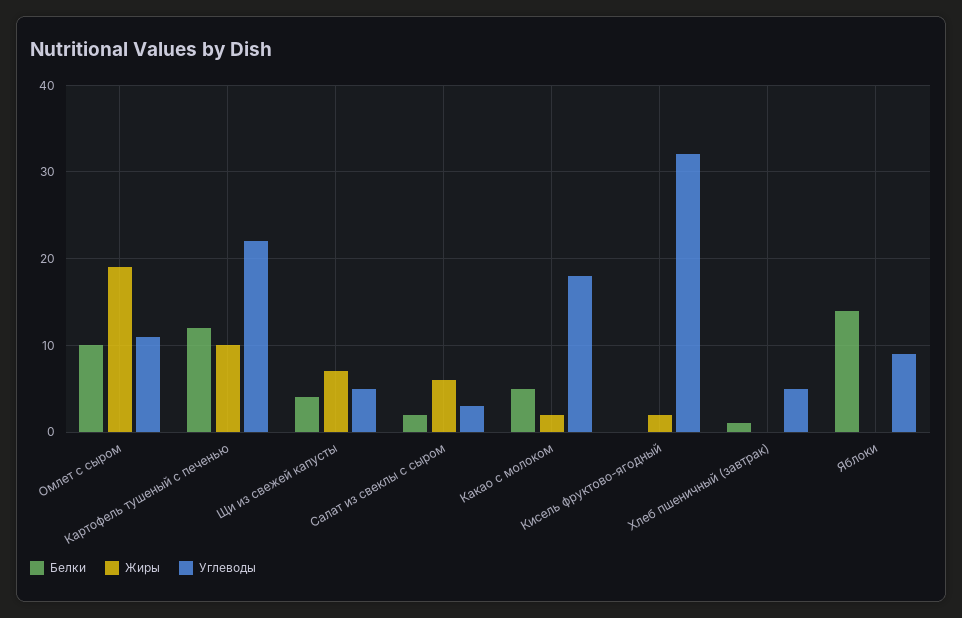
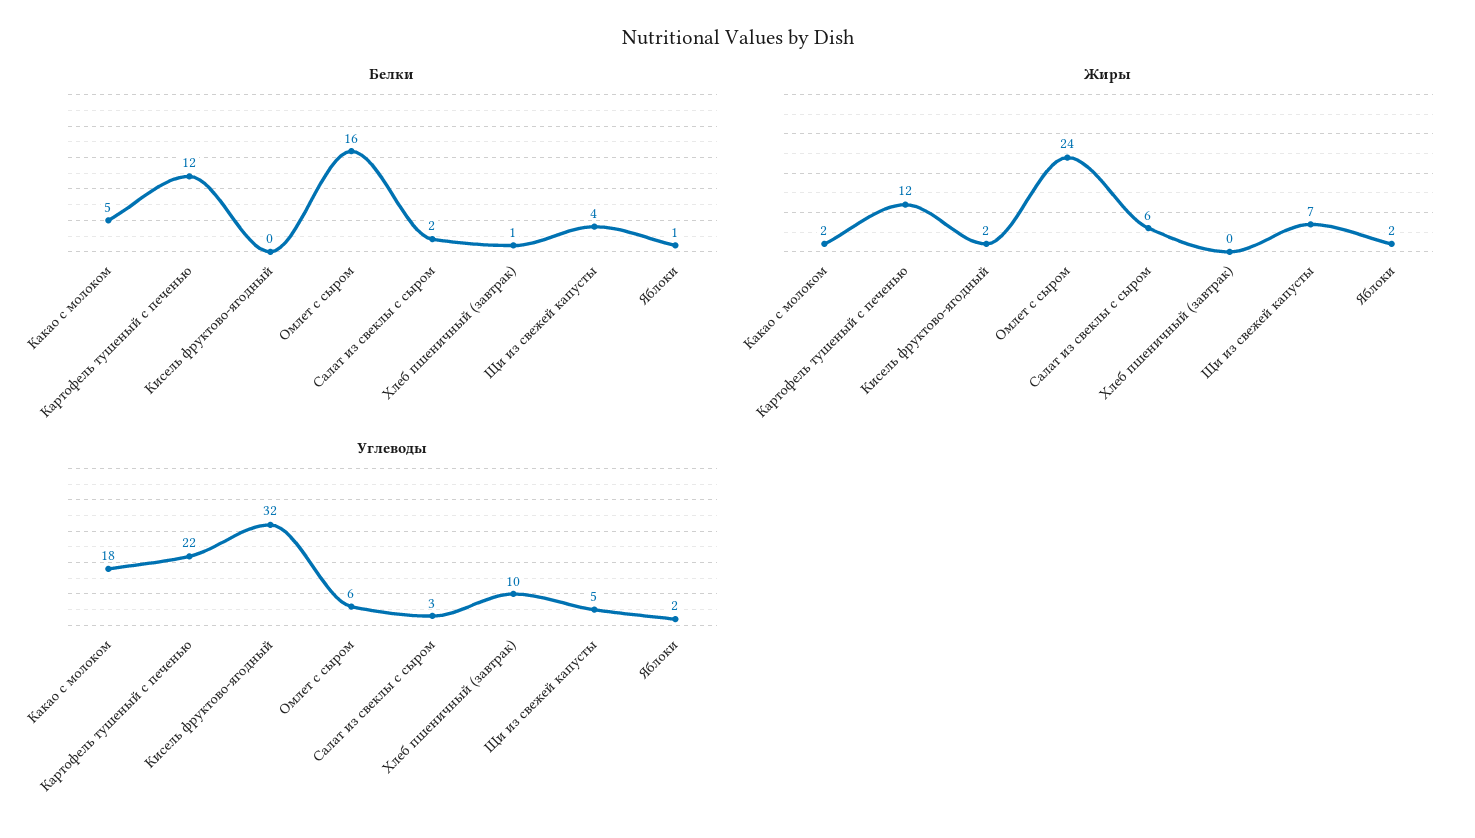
  {
    "Белки": {
-     "Омлет с сыром": 10,
+     "Омлет с сыром": 16,
      "Картофель тушеный с печенью": 12,
      "Щи из свежей капусты": 4,
      "Салат из свеклы с сыром": 2,
      "Какао с молоком": 5,
      "Кисель фруктово-ягодный": 0,
      "Хлеб пшеничный (завтрак)": 1,
-     "Яблоки": 14
+     "Яблоки": 1
    },
    "Жиры": {
-     "Омлет с сыром": 19,
+     "Омлет с сыром": 24,
-     "Картофель тушеный с печенью": 10,
+     "Картофель тушеный с печенью": 12,
      "Щи из свежей капусты": 7,
      "Салат из свеклы с сыром": 6,
      "Какао с молоком": 2,
      "Кисель фруктово-ягодный": 2,
      "Хлеб пшеничный (завтрак)": 0,
-     "Яблоки": 0
+     "Яблоки": 2
    },
    "Углеводы": {
-     "Омлет с сыром": 11,
+     "Омлет с сыром": 6,
      "Картофель тушеный с печенью": 22,
      "Щи из свежей капусты": 5,
      "Салат из свеклы с сыром": 3,
      "Какао с молоком": 18,
      "Кисель фруктово-ягодный": 32,
-     "Хлеб пшеничный (завтрак)": 5,
+     "Хлеб пшеничный (завтрак)": 10,
-     "Яблоки": 9
+     "Яблоки": 2
    }
  }

